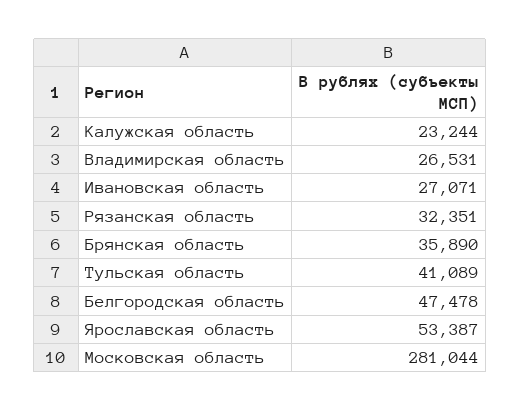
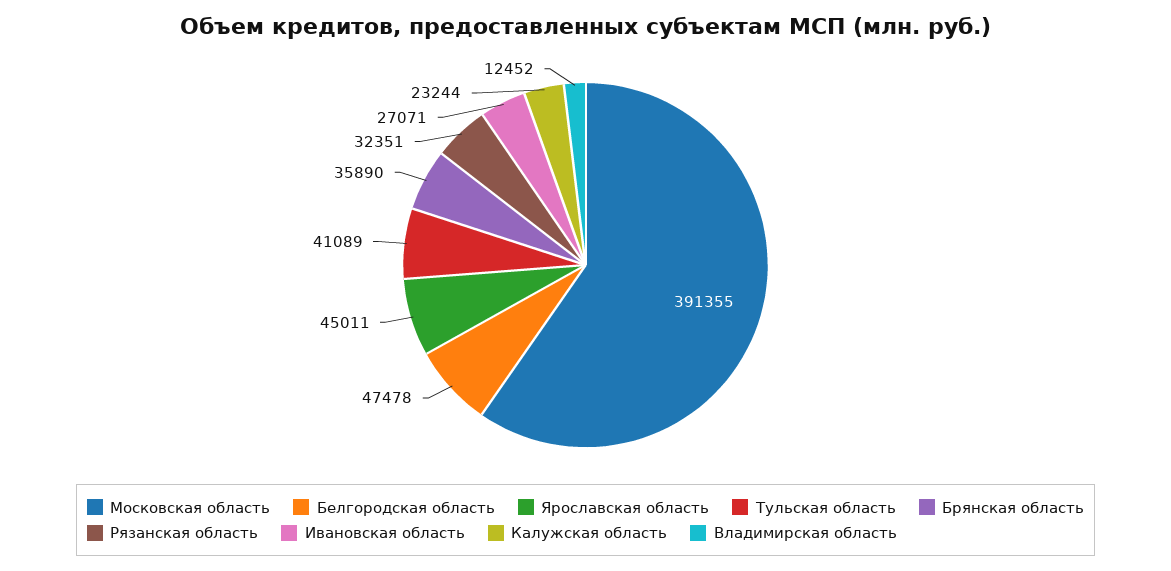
  {
    "Калужская область": 23244,
-   "Владимирская область": 26531,
+   "Владимирская область": 12452,
    "Ивановская область": 27071,
    "Рязанская область": 32351,
    "Брянская область": 35890,
    "Тульская область": 41089,
    "Белгородская область": 47478,
-   "Ярославская область": 53387,
+   "Ярославская область": 45011,
-   "Московская область": 281044
+   "Московская область": 391355
  }

